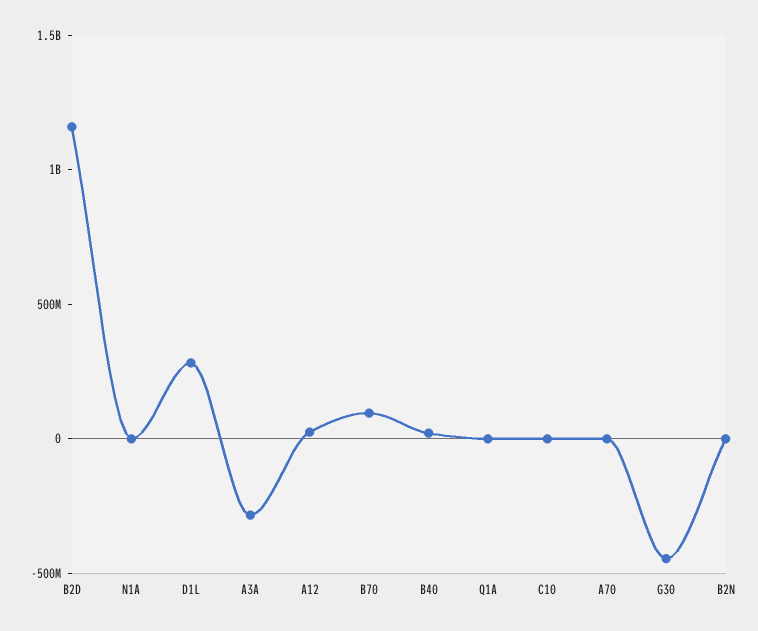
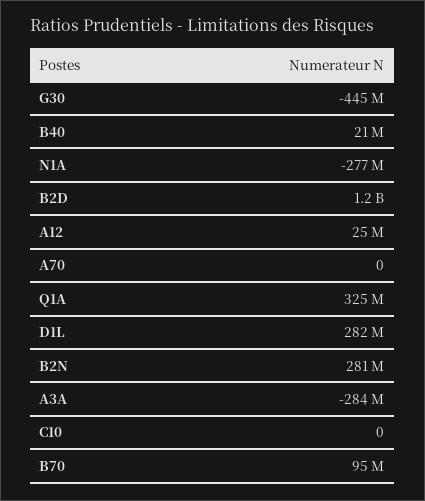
  {
    "B2D": 1200000000,
-   "N1A": 0,
+   "N1A": -277000000,
    "D1L": 282000000,
    "A3A": -284000000,
    "A12": 25000000,
    "B70": 95000000,
    "B40": 21000000,
-   "Q1A": 0,
+   "Q1A": 325000000,
    "C10": 0,
    "A70": 0,
    "G30": -445000000,
-   "B2N": 0
+   "B2N": 281000000
  }

